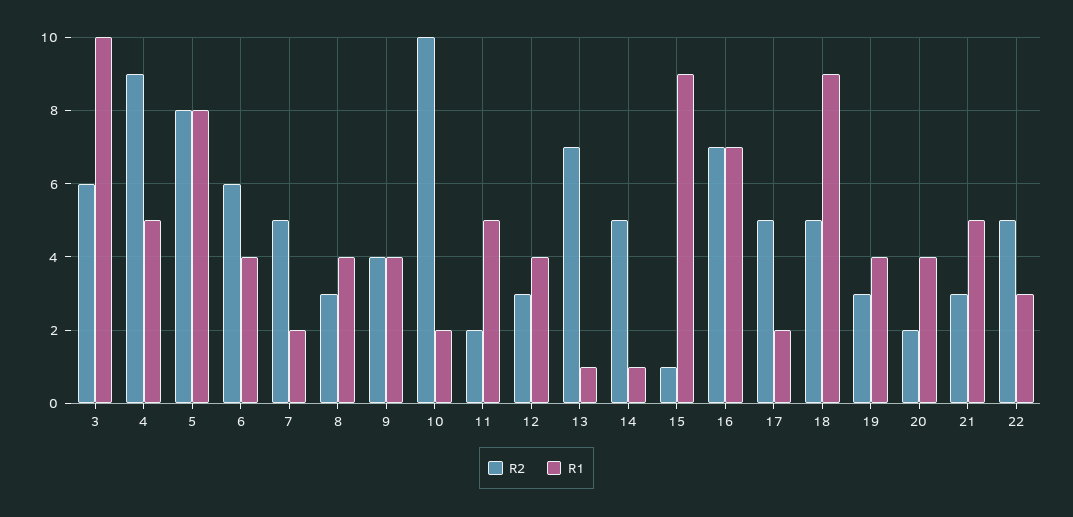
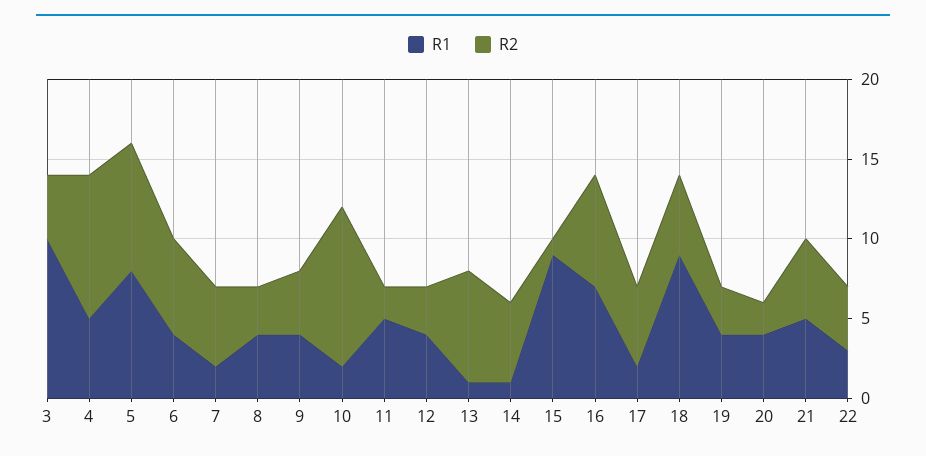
  {
    "R2": {
-     "3": 6,
+     "3": 4,
      "4": 9,
      "5": 8,
      "6": 6,
      "7": 5,
      "8": 3,
      "9": 4,
      "10": 10,
      "11": 2,
      "12": 3,
      "13": 7,
      "14": 5,
      "15": 1,
      "16": 7,
      "17": 5,
      "18": 5,
      "19": 3,
      "20": 2,
-     "21": 3,
+     "21": 5,
-     "22": 5
+     "22": 4
    },
    "R1": {
      "3": 10,
      "4": 5,
      "5": 8,
      "6": 4,
      "7": 2,
      "8": 4,
      "9": 4,
      "10": 2,
      "11": 5,
      "12": 4,
      "13": 1,
      "14": 1,
      "15": 9,
      "16": 7,
      "17": 2,
      "18": 9,
      "19": 4,
      "20": 4,
      "21": 5,
      "22": 3
    }
  }

